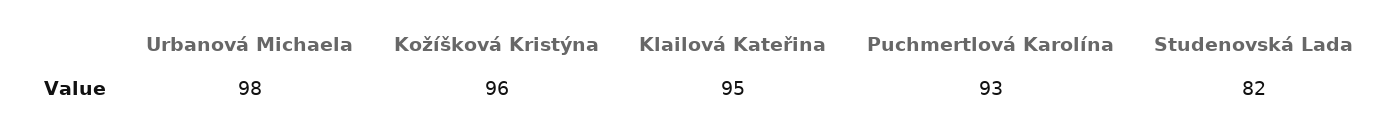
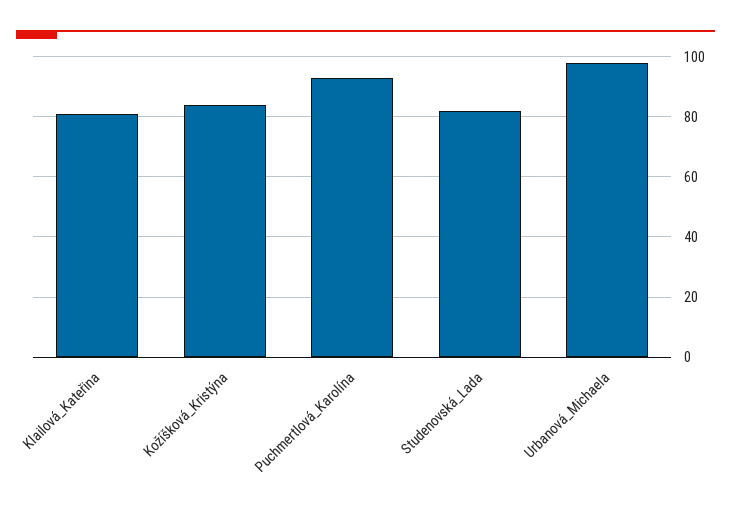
  {
    "Urbanová Michaela": 98,
-   "Kožíšková Kristýna": 96,
+   "Kožíšková Kristýna": 85,
-   "Klailová Kateřina": 95,
+   "Klailová Kateřina": 80,
    "Puchmertlová Karolína": 93,
    "Studenovská Lada": 82
  }

